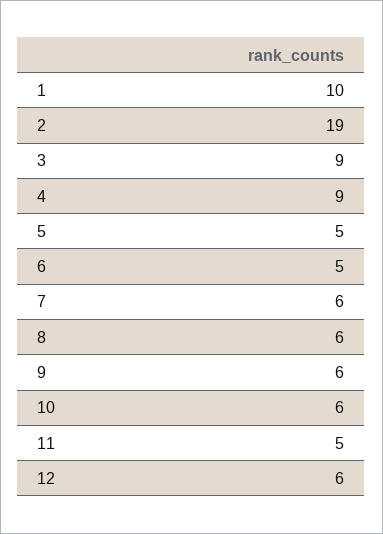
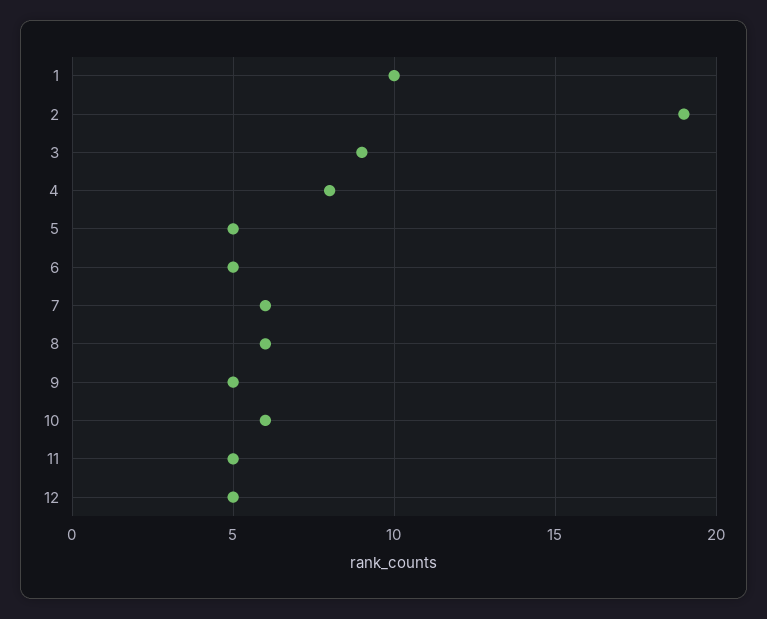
  {
    "1": 10,
    "2": 19,
    "3": 9,
-   "4": 9,
+   "4": 8,
    "5": 5,
    "6": 5,
    "7": 6,
    "8": 6,
-   "9": 6,
+   "9": 5,
    "10": 6,
    "11": 5,
-   "12": 6
+   "12": 5
  }

